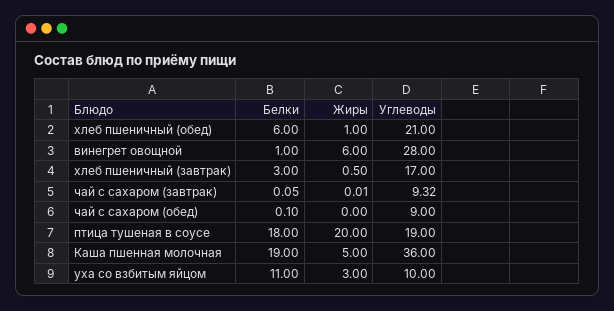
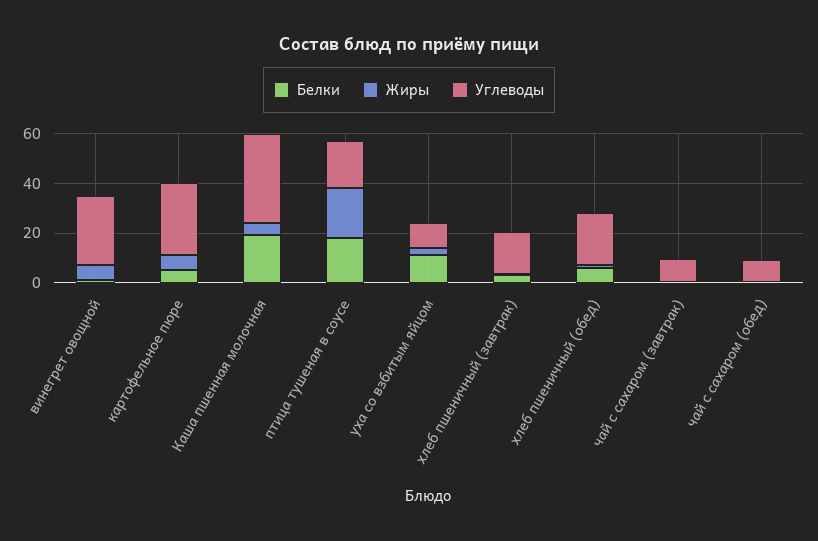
  {
    "Белки": {
      "хлеб пшеничный (обед)": 6,
      "винегрет овощной": 1,
      "хлеб пшеничный (завтрак)": 3,
      "чай с сахаром (завтрак)": 0.05,
      "чай с сахаром (обед)": 0.1,
      "птица тушеная в соусе": 18,
      "Каша пшенная молочная": 19,
-     "уха со взбитым яйцом": 11
+     "уха со взбитым яйцом": 11,
+     "картофельное пюре": 5
    },
    "Жиры": {
      "хлеб пшеничный (обед)": 1,
      "винегрет овощной": 6,
      "хлеб пшеничный (завтрак)": 0.5,
      "чай с сахаром (завтрак)": 0.01,
      "чай с сахаром (обед)": 0,
      "птица тушеная в соусе": 20,
      "Каша пшенная молочная": 5,
-     "уха со взбитым яйцом": 3
+     "уха со взбитым яйцом": 3,
+     "картофельное пюре": 5
    },
    "Углеводы": {
      "хлеб пшеничный (обед)": 21,
      "винегрет овощной": 28,
      "хлеб пшеничный (завтрак)": 17,
      "чай с сахаром (завтрак)": 9.32,
      "чай с сахаром (обед)": 9,
      "птица тушеная в соусе": 19,
      "Каша пшенная молочная": 36,
-     "уха со взбитым яйцом": 10
+     "уха со взбитым яйцом": 10,
+     "картофельное пюре": 30
    }
  }

